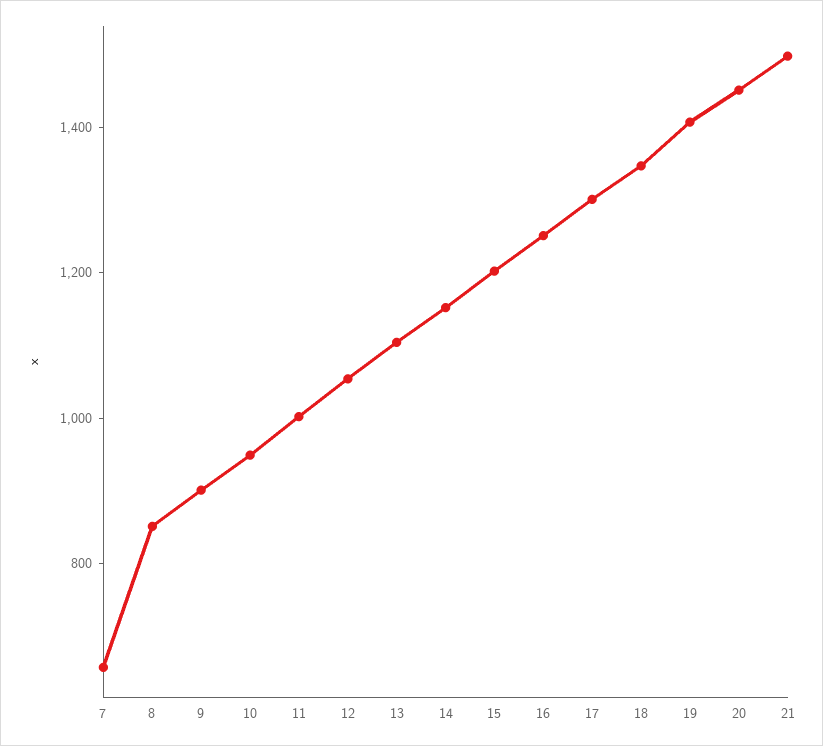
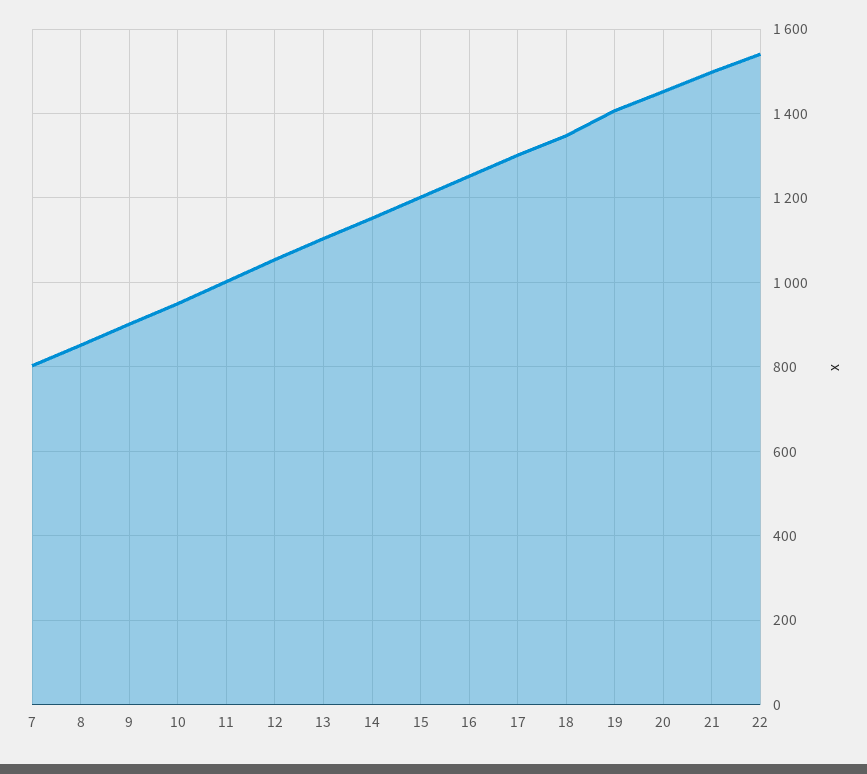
  {
-   "7": 650,
+   "7": 800,
    "8": 860,
    "9": 900,
    "10": 940,
    "11": 1000,
    "12": 1060,
    "13": 1100,
    "14": 1160,
    "15": 1200,
    "16": 1260,
    "17": 1300,
    "18": 1340,
    "19": 1400,
    "20": 1460,
-   "21": 1500
+   "21": 1500,
+   "22": 1540
  }

